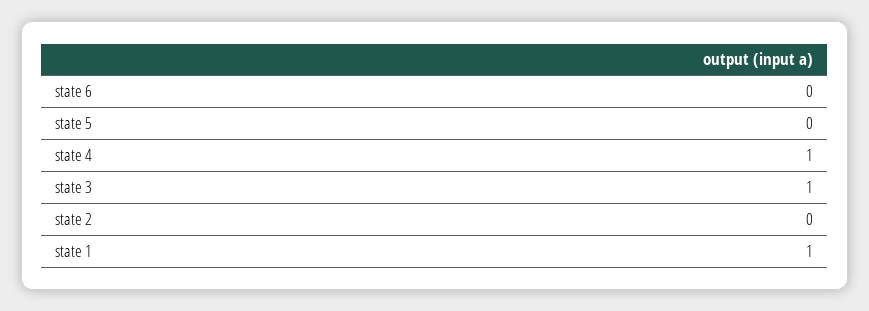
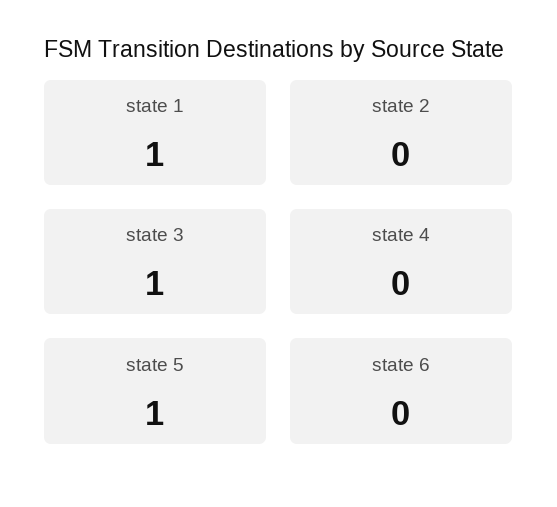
  {
    "state 6": 0,
-   "state 5": 0,
+   "state 5": 1,
-   "state 4": 1,
+   "state 4": 0,
    "state 3": 1,
    "state 2": 0,
    "state 1": 1
  }

